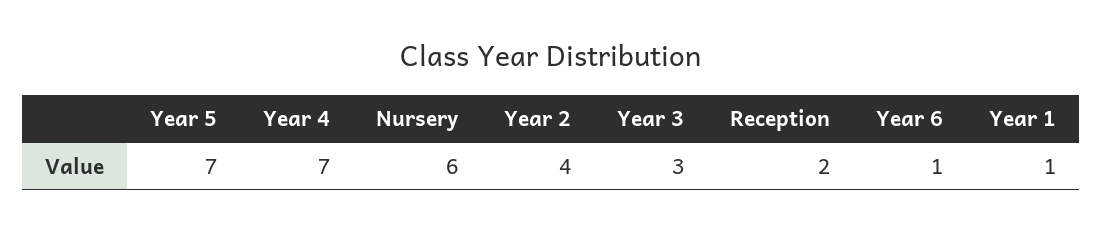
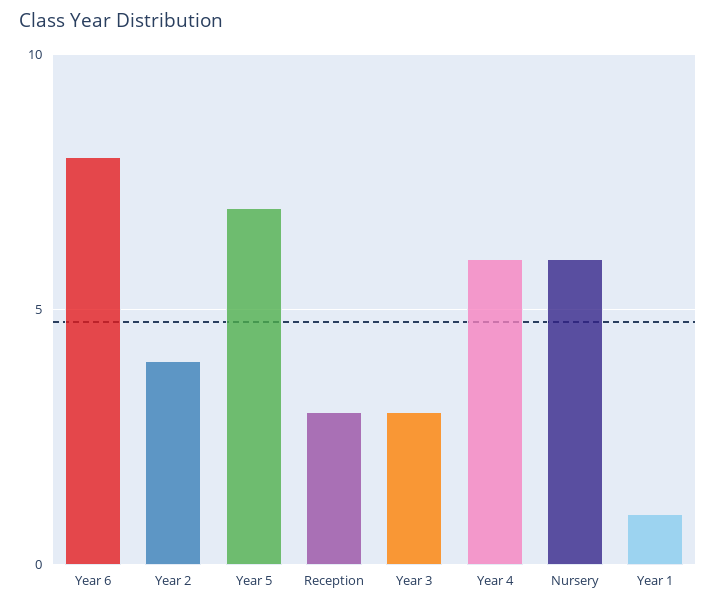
  {
    "Year 5": 7,
-   "Year 4": 7,
+   "Year 4": 6,
    "Nursery": 6,
    "Year 2": 4,
    "Year 3": 3,
-   "Reception": 2,
+   "Reception": 3,
-   "Year 6": 1,
+   "Year 6": 8,
    "Year 1": 1
  }

